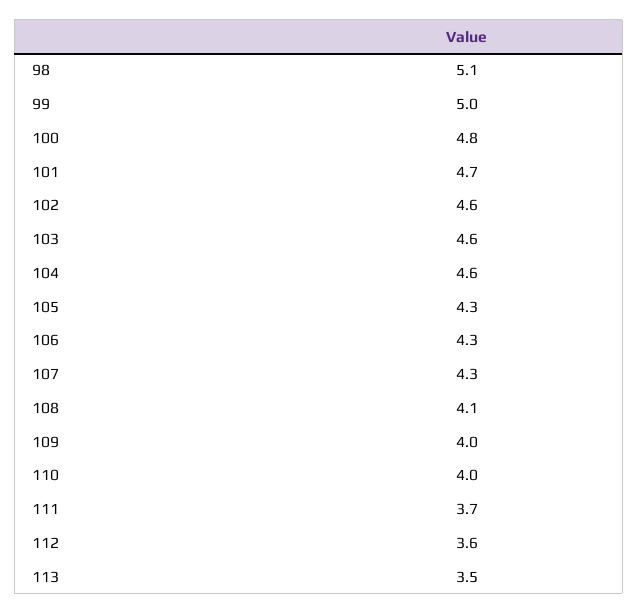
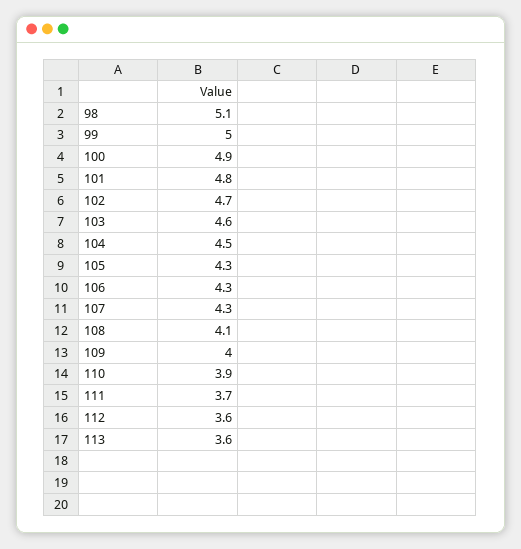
  {
    "98": 5.1,
    "99": 5,
-   "100": 4.8,
+   "100": 4.9,
-   "101": 4.7,
+   "101": 4.8,
-   "102": 4.6,
+   "102": 4.7,
    "103": 4.6,
-   "104": 4.6,
+   "104": 4.5,
    "105": 4.3,
    "106": 4.3,
    "107": 4.3,
    "108": 4.1,
    "109": 4,
-   "110": 4,
+   "110": 3.9,
    "111": 3.7,
    "112": 3.6,
-   "113": 3.5
+   "113": 3.6
  }

